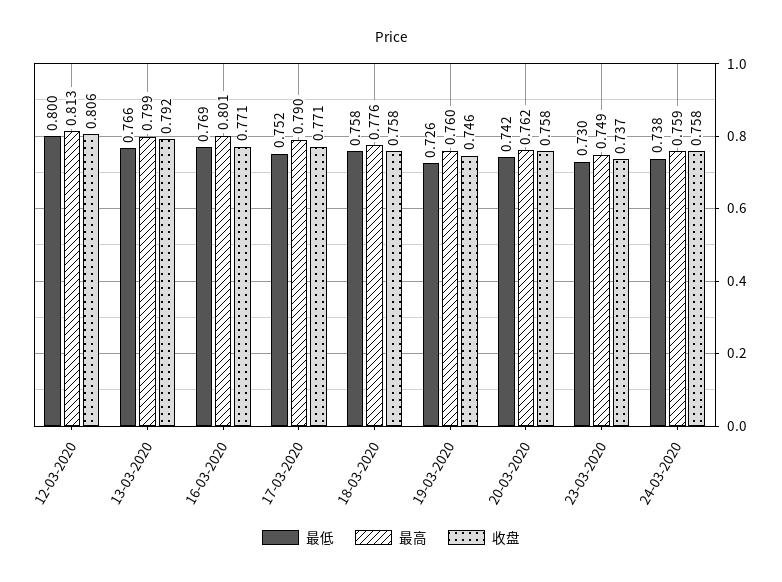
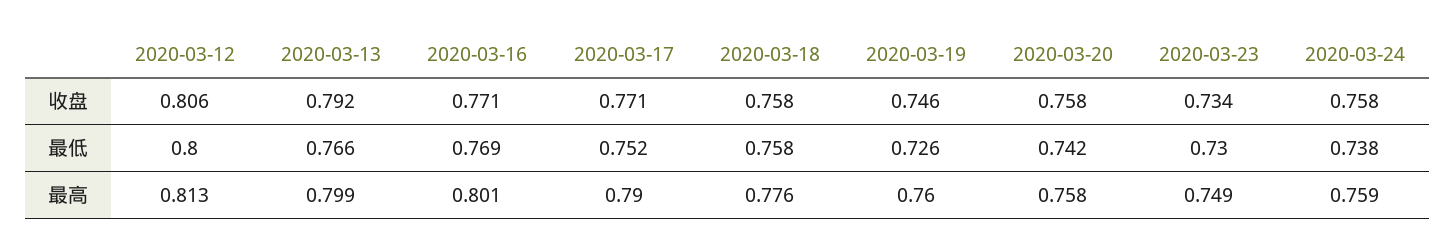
  {
    "最低": {
      "12-03-2020": 0.8,
      "13-03-2020": 0.766,
      "16-03-2020": 0.769,
      "17-03-2020": 0.752,
      "18-03-2020": 0.758,
      "19-03-2020": 0.726,
      "20-03-2020": 0.742,
      "23-03-2020": 0.73,
      "24-03-2020": 0.738
    },
    "最高": {
      "12-03-2020": 0.813,
      "13-03-2020": 0.799,
      "16-03-2020": 0.801,
      "17-03-2020": 0.79,
      "18-03-2020": 0.776,
      "19-03-2020": 0.76,
-     "20-03-2020": 0.762,
+     "20-03-2020": 0.758,
      "23-03-2020": 0.749,
      "24-03-2020": 0.759
    },
    "收盘": {
      "12-03-2020": 0.806,
      "13-03-2020": 0.792,
      "16-03-2020": 0.771,
      "17-03-2020": 0.771,
      "18-03-2020": 0.758,
      "19-03-2020": 0.746,
      "20-03-2020": 0.758,
-     "23-03-2020": 0.737,
+     "23-03-2020": 0.734,
      "24-03-2020": 0.758
    }
  }

